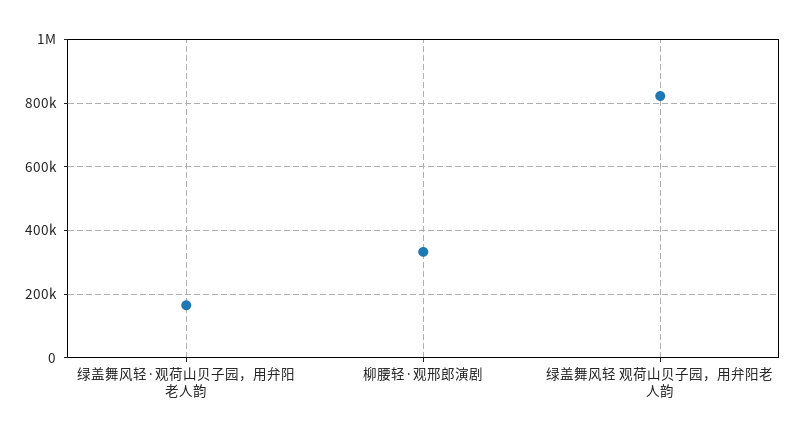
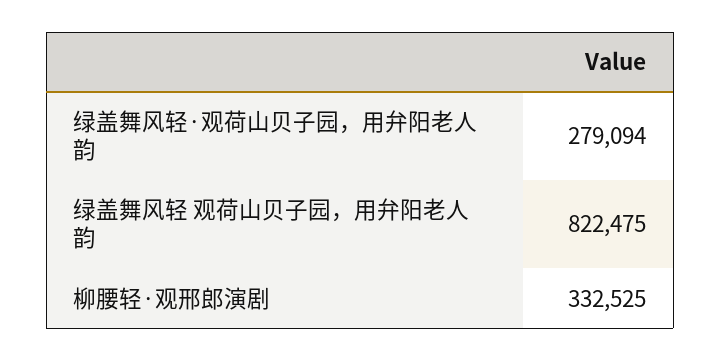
  {
-   "绿盖舞风轻·观荷山贝子园，用弁阳老人韵": 160000,
+   "绿盖舞风轻·观荷山贝子园，用弁阳老人韵": 279094,
    "柳腰轻·观邢郎演剧": 332525,
    "绿盖舞风轻 观荷山贝子园，用弁阳老人韵": 822475
  }

